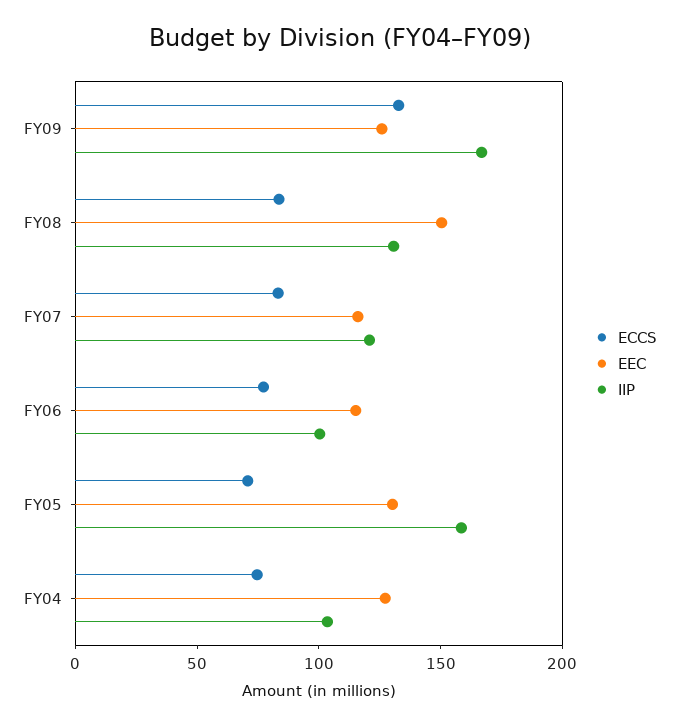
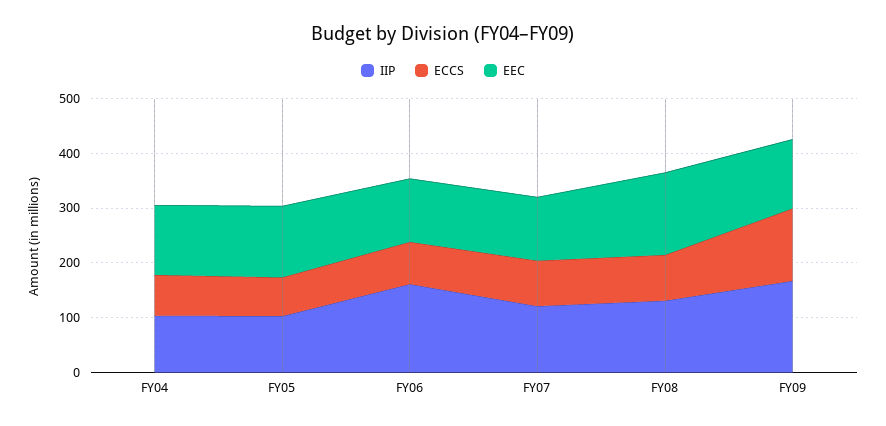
  {
    "ECCS": {
      "FY09": 130,
      "FY08": 80,
      "FY07": 80,
      "FY06": 80,
      "FY05": 70,
      "FY04": 70
    },
    "EEC": {
      "FY09": 130,
      "FY08": 150,
      "FY07": 120,
      "FY06": 120,
      "FY05": 130,
      "FY04": 130
    },
    "IIP": {
      "FY09": 170,
      "FY08": 130,
      "FY07": 120,
-     "FY06": 100,
+     "FY06": 160,
-     "FY05": 160,
+     "FY05": 100,
      "FY04": 100
    }
  }

